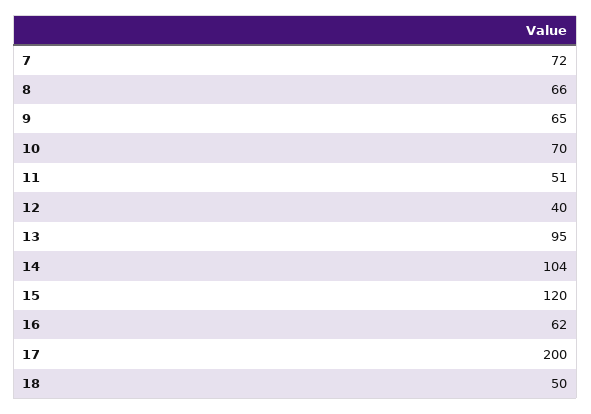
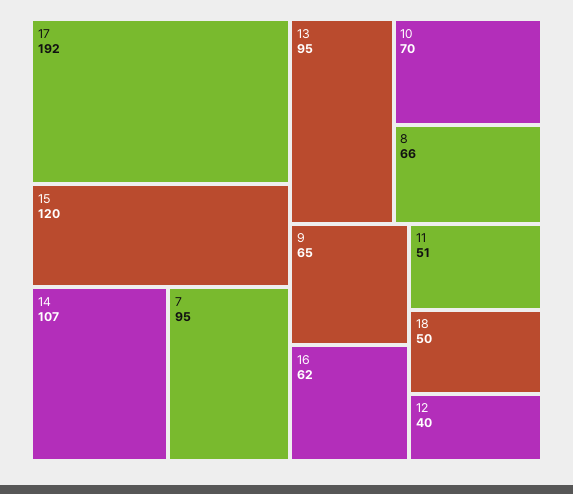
  {
-   "7": 72,
+   "7": 95,
    "8": 66,
    "9": 65,
    "10": 70,
    "11": 51,
    "12": 40,
    "13": 95,
-   "14": 104,
+   "14": 107,
    "15": 120,
    "16": 62,
-   "17": 200,
+   "17": 192,
    "18": 50
  }

